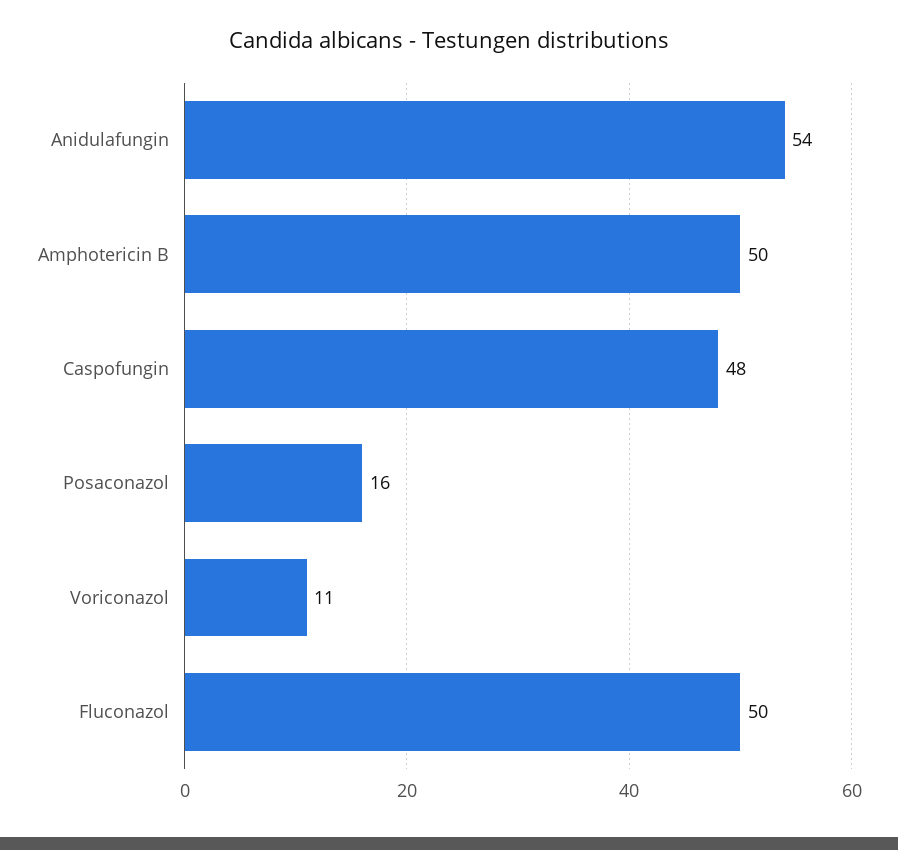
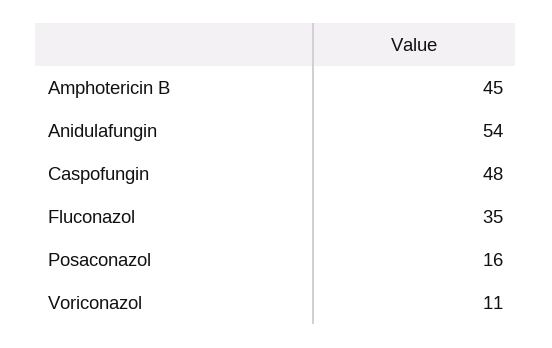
  {
    "Anidulafungin": 54,
-   "Amphotericin B": 50,
+   "Amphotericin B": 45,
    "Caspofungin": 48,
    "Posaconazol": 16,
    "Voriconazol": 11,
-   "Fluconazol": 50
+   "Fluconazol": 35
  }

